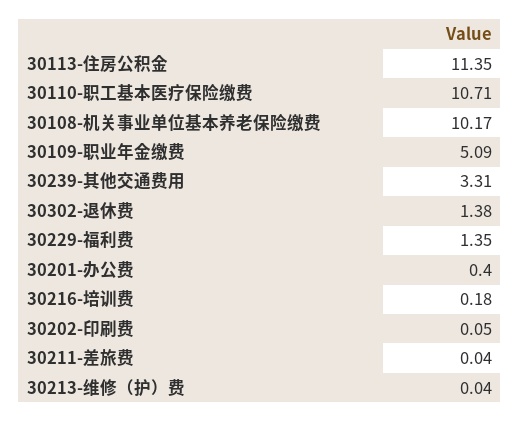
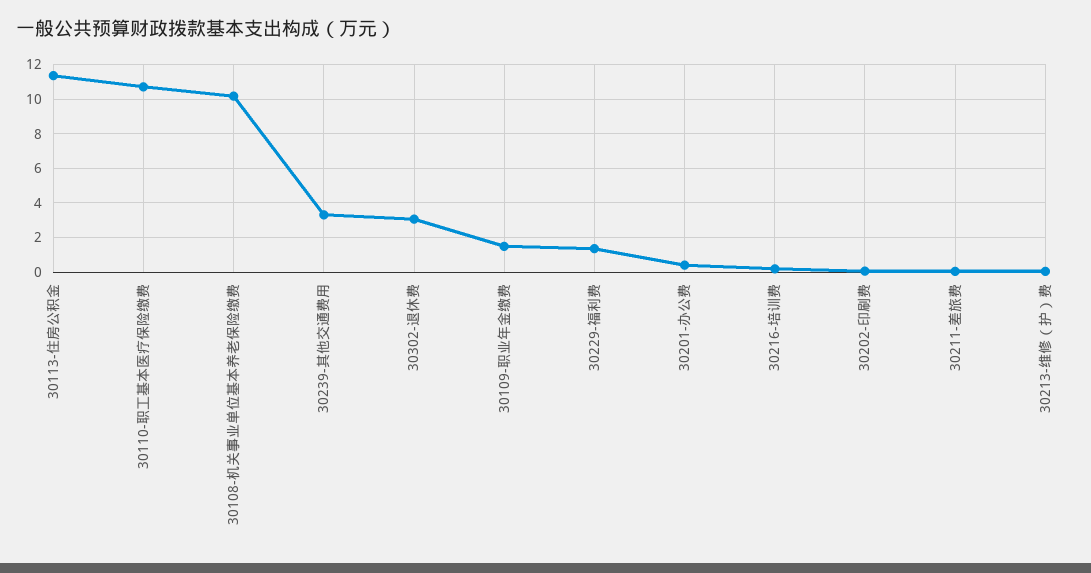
  {
    "30113-住房公积金": 11.35,
    "30110-职工基本医疗保险缴费": 10.71,
    "30108-机关事业单位基本养老保险缴费": 10.17,
-   "30109-职业年金缴费": 5.09,
+   "30109-职业年金缴费": 1.5,
    "30239-其他交通费用": 3.31,
-   "30302-退休费": 1.38,
+   "30302-退休费": 3,
    "30229-福利费": 1.35,
    "30201-办公费": 0.4,
    "30216-培训费": 0.18,
    "30202-印刷费": 0.05,
    "30211-差旅费": 0.04,
    "30213-维修（护）费": 0.04
  }

